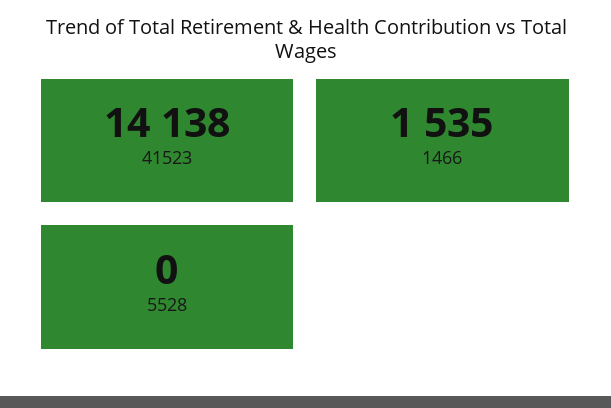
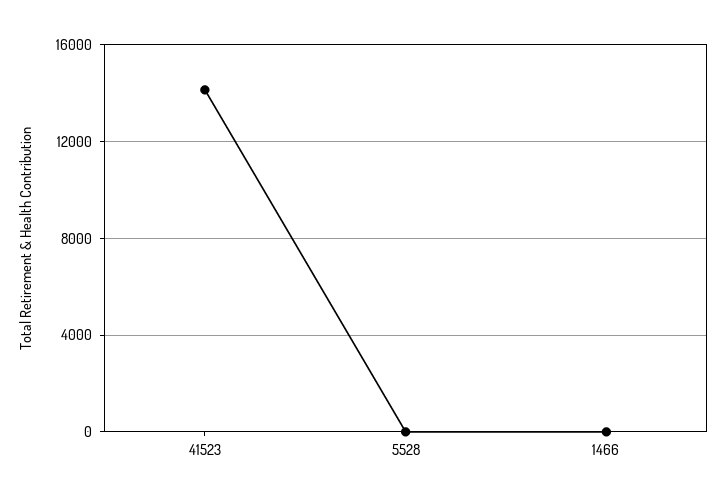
  {
    "41523": 14138,
-   "1466": 1535,
+   "1466": 0,
    "5528": 0
  }

